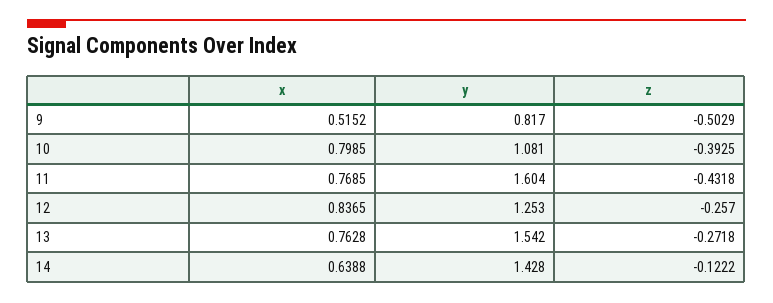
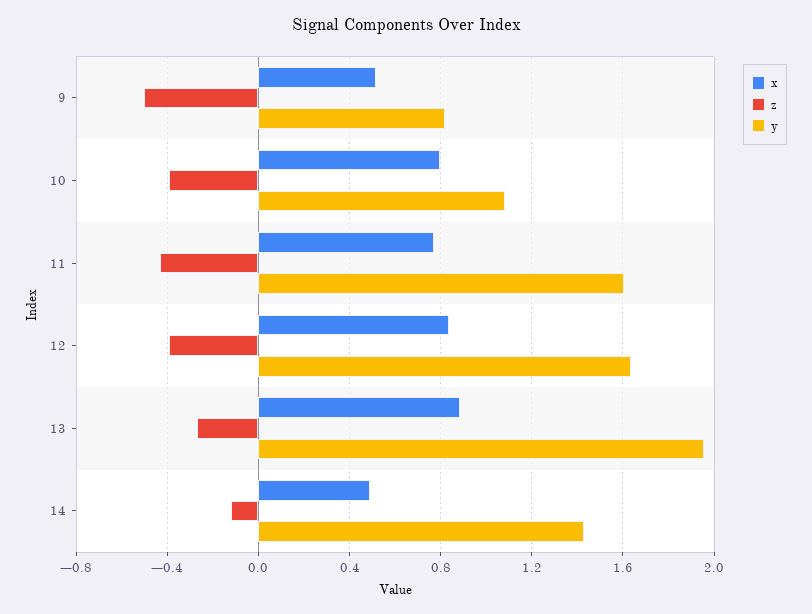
  {
    "x": {
      "9": 0.5152,
      "10": 0.7985,
      "11": 0.7685,
      "12": 0.8365,
-     "13": 0.7628,
+     "13": 0.9,
-     "14": 0.6388
+     "14": 0.5
    },
    "y": {
      "9": 0.817,
      "10": 1.081,
      "11": 1.604,
-     "12": 1.253,
+     "12": 1.65,
-     "13": 1.542,
+     "13": 1.95,
      "14": 1.428
    },
    "z": {
      "9": -0.5029,
      "10": -0.3925,
      "11": -0.4318,
-     "12": -0.257,
+     "12": -0.4,
      "13": -0.2718,
      "14": -0.1222
    }
  }

